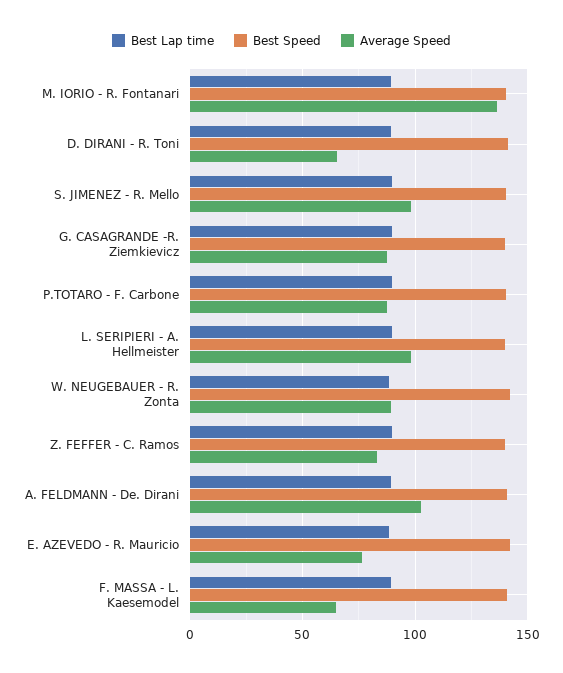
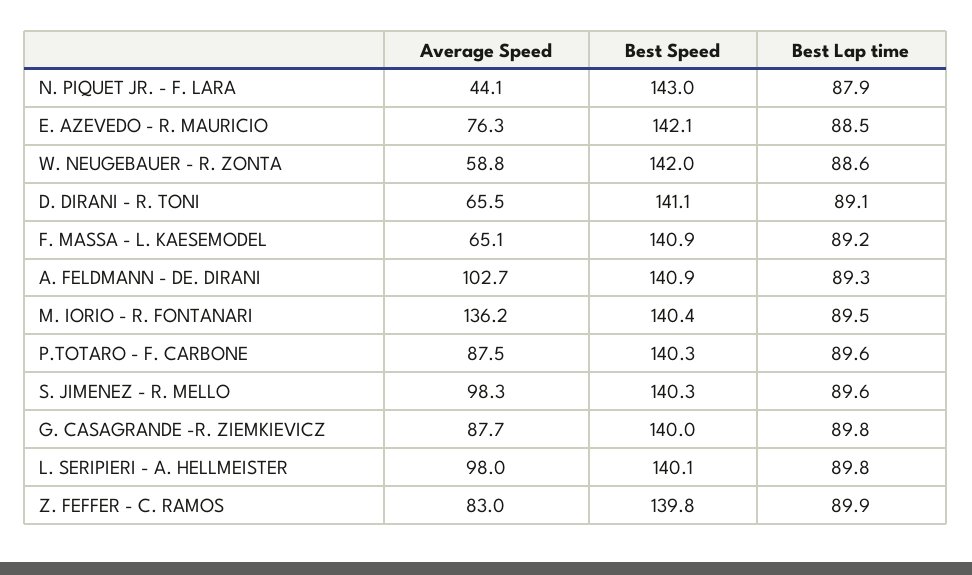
  {
    "Best Lap time": {
      "M. IORIO - R. Fontanari": 89.5,
      "D. DIRANI - R. Toni": 89.1,
      "S. JIMENEZ - R. Mello": 89.6,
      "G. CASAGRANDE -R. Ziemkievicz": 89.8,
      "P.TOTARO - F. Carbone": 89.6,
      "L. SERIPIERI - A. Hellmeister": 89.8,
      "W. NEUGEBAUER - R. Zonta": 88.6,
      "Z. FEFFER - C. Ramos": 89.9,
      "A. FELDMANN - De. Dirani": 89.3,
      "E. AZEVEDO - R. Mauricio": 88.5,
-     "F. MASSA - L. Kaesemodel": 89.2
+     "F. MASSA - L. Kaesemodel": 89.2,
+     "N. PIQUET JR. - F. LARA": 87.9
    },
    "Best Speed": {
      "M. IORIO - R. Fontanari": 140.4,
      "D. DIRANI - R. Toni": 141.1,
      "S. JIMENEZ - R. Mello": 140.3,
      "G. CASAGRANDE -R. Ziemkievicz": 140,
      "P.TOTARO - F. Carbone": 140.3,
      "L. SERIPIERI - A. Hellmeister": 140.1,
      "W. NEUGEBAUER - R. Zonta": 142,
      "Z. FEFFER - C. Ramos": 139.8,
      "A. FELDMANN - De. Dirani": 140.9,
      "E. AZEVEDO - R. Mauricio": 142.1,
-     "F. MASSA - L. Kaesemodel": 140.9
+     "F. MASSA - L. Kaesemodel": 140.9,
+     "N. PIQUET JR. - F. LARA": 143
    },
    "Average Speed": {
      "M. IORIO - R. Fontanari": 136.2,
      "D. DIRANI - R. Toni": 65.5,
      "S. JIMENEZ - R. Mello": 98.3,
      "G. CASAGRANDE -R. Ziemkievicz": 87.7,
      "P.TOTARO - F. Carbone": 87.5,
      "L. SERIPIERI - A. Hellmeister": 98,
-     "W. NEUGEBAUER - R. Zonta": 90,
+     "W. NEUGEBAUER - R. Zonta": 58.8,
      "Z. FEFFER - C. Ramos": 83,
      "A. FELDMANN - De. Dirani": 102.7,
      "E. AZEVEDO - R. Mauricio": 76.3,
-     "F. MASSA - L. Kaesemodel": 65.1
+     "F. MASSA - L. Kaesemodel": 65.1,
+     "N. PIQUET JR. - F. LARA": 44.1
    }
  }

